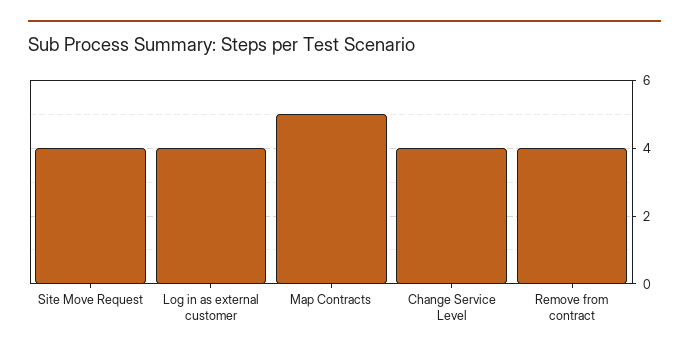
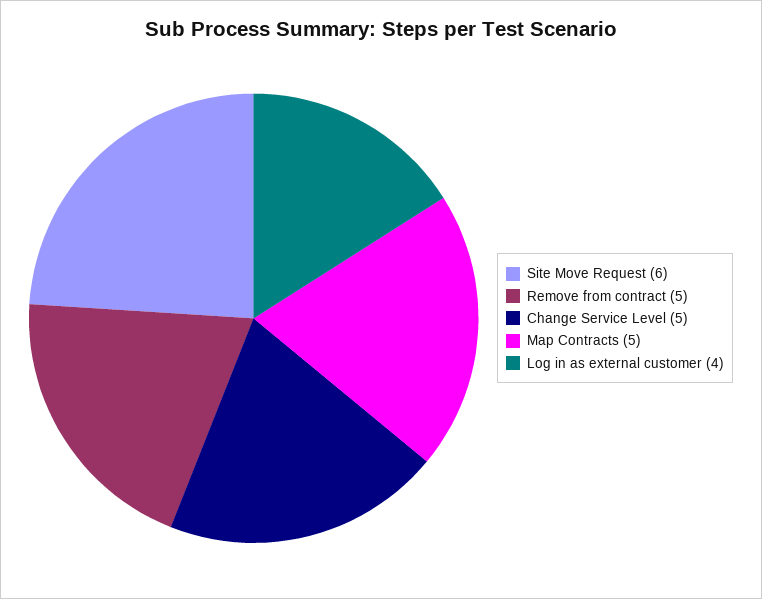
  {
-   "Site Move Request": 4,
+   "Site Move Request": 6,
    "Log in as external customer": 4,
    "Map Contracts": 5,
-   "Change Service Level": 4,
+   "Change Service Level": 5,
-   "Remove from contract": 4
+   "Remove from contract": 5
  }

